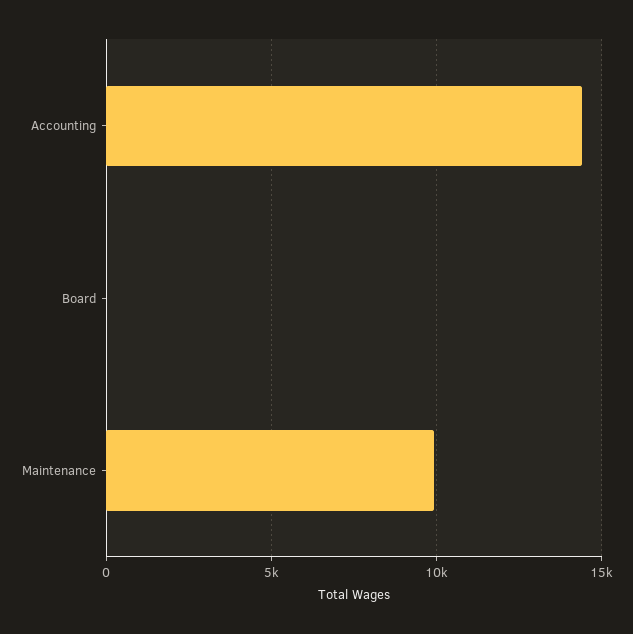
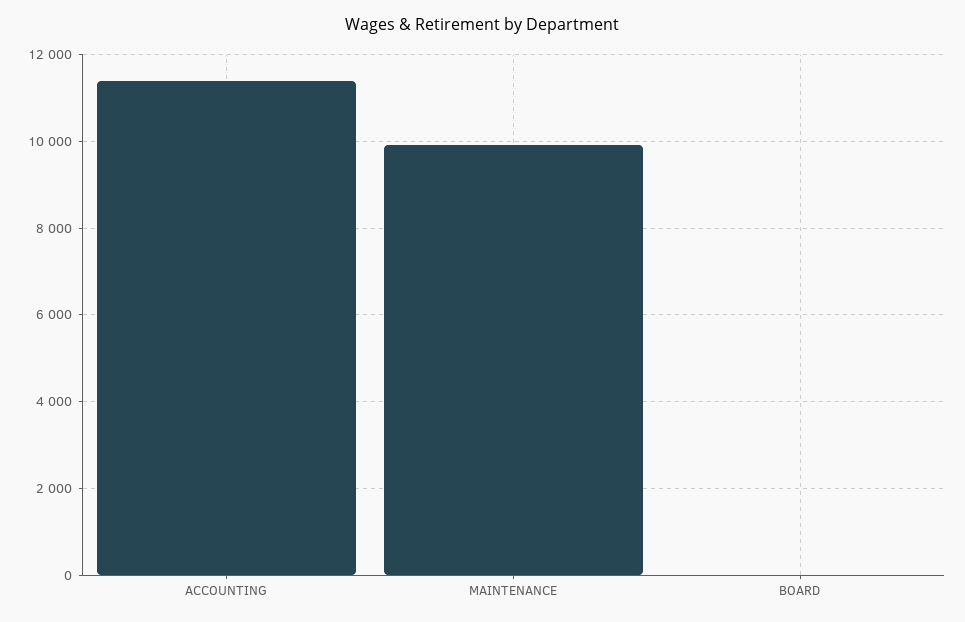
  {
-   "Accounting": 14500,
+   "Accounting": 11400,
    "Board": 0,
    "Maintenance": 10000
  }

